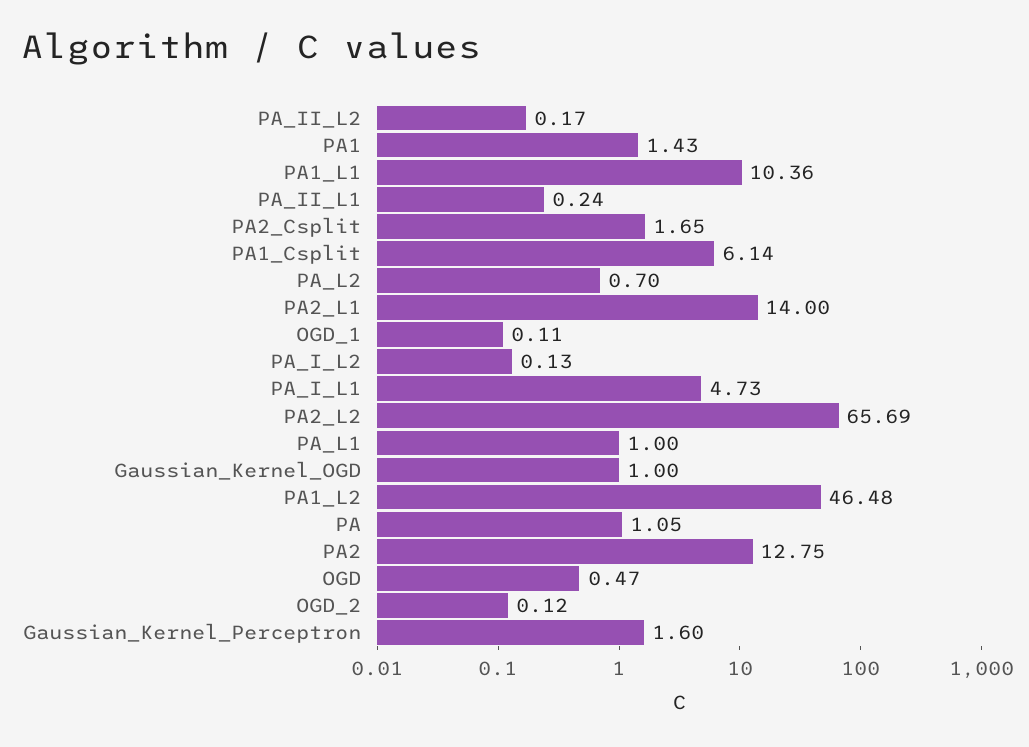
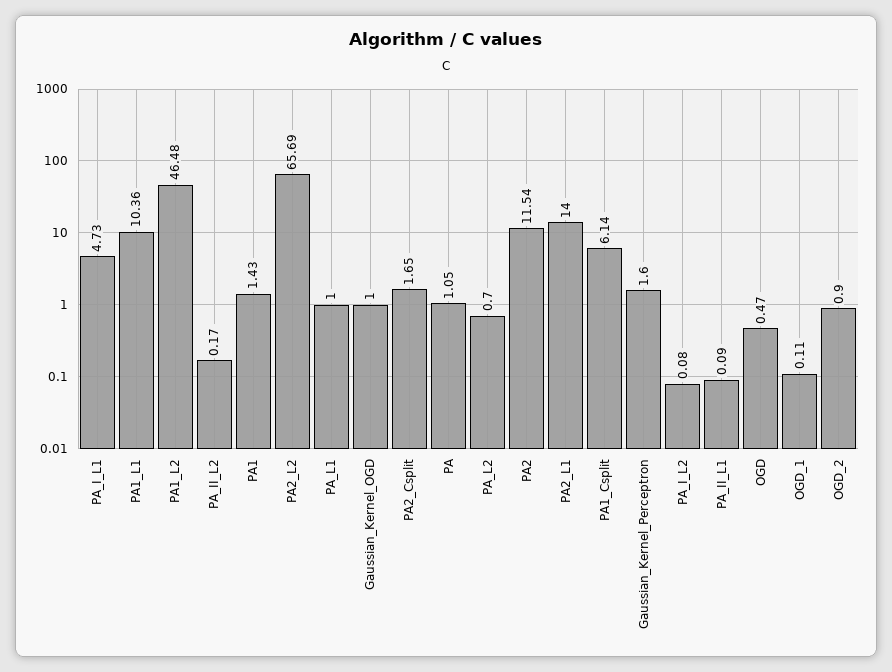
  {
    "PA_II_L2": 0.17,
    "PA1": 1.43,
    "PA1_L1": 10.36,
-   "PA_II_L1": 0.24,
+   "PA_II_L1": 0.09,
    "PA2_Csplit": 1.65,
    "PA1_Csplit": 6.14,
    "PA_L2": 0.7,
    "PA2_L1": 14,
    "OGD_1": 0.11,
-   "PA_I_L2": 0.13,
+   "PA_I_L2": 0.08,
    "PA_I_L1": 4.73,
    "PA2_L2": 65.69,
    "PA_L1": 1,
    "Gaussian_Kernel_OGD": 1,
    "PA1_L2": 46.48,
    "PA": 1.05,
-   "PA2": 12.75,
+   "PA2": 11.54,
    "OGD": 0.47,
-   "OGD_2": 0.12,
+   "OGD_2": 0.9,
    "Gaussian_Kernel_Perceptron": 1.6
  }

